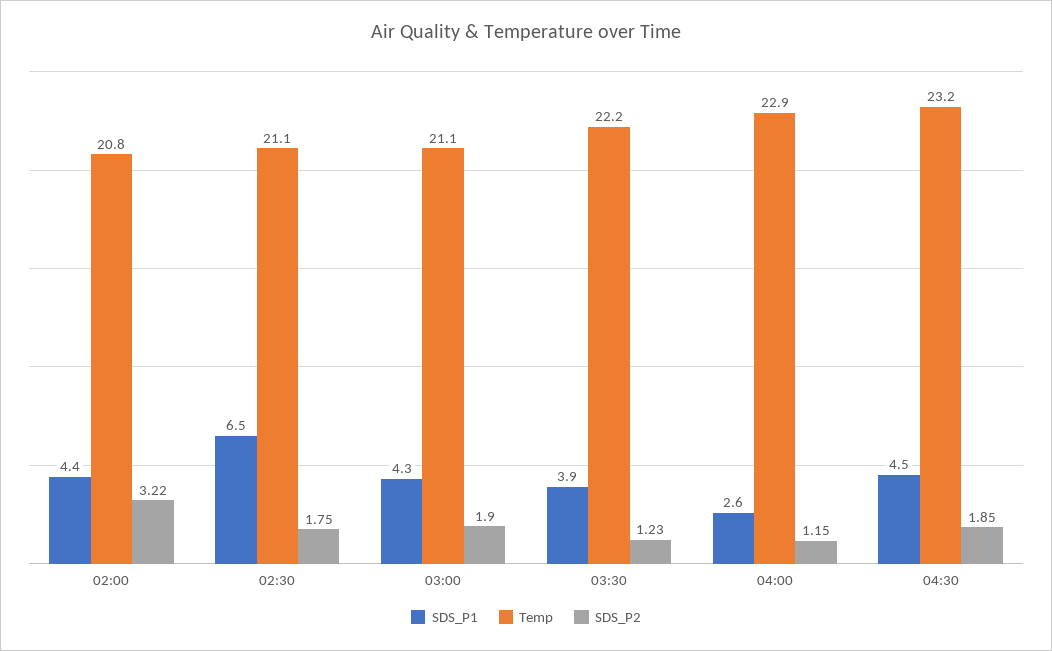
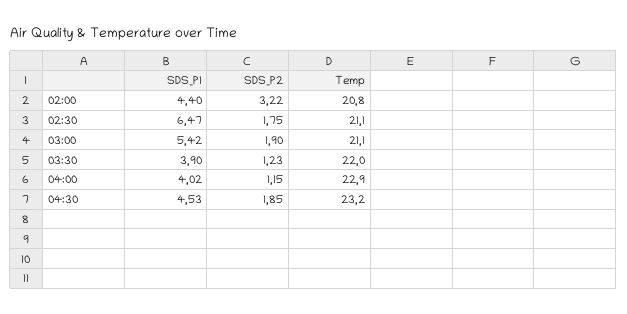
  {
    "SDS_P1": {
      "02:00": 4.4,
      "02:30": 6.47,
-     "03:00": 4.3,
+     "03:00": 5.42,
      "03:30": 3.9,
-     "04:00": 2.6,
+     "04:00": 4.02,
      "04:30": 4.53
    },
    "Temp": {
      "02:00": 20.8,
      "02:30": 21.1,
      "03:00": 21.1,
-     "03:30": 22.2,
+     "03:30": 22,
      "04:00": 22.9,
      "04:30": 23.2
    },
    "SDS_P2": {
      "02:00": 3.22,
      "02:30": 1.75,
      "03:00": 1.9,
      "03:30": 1.23,
      "04:00": 1.15,
      "04:30": 1.85
    }
  }

